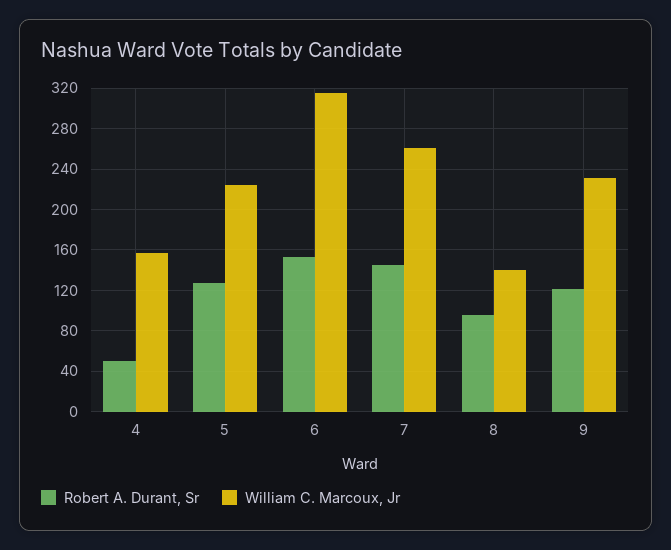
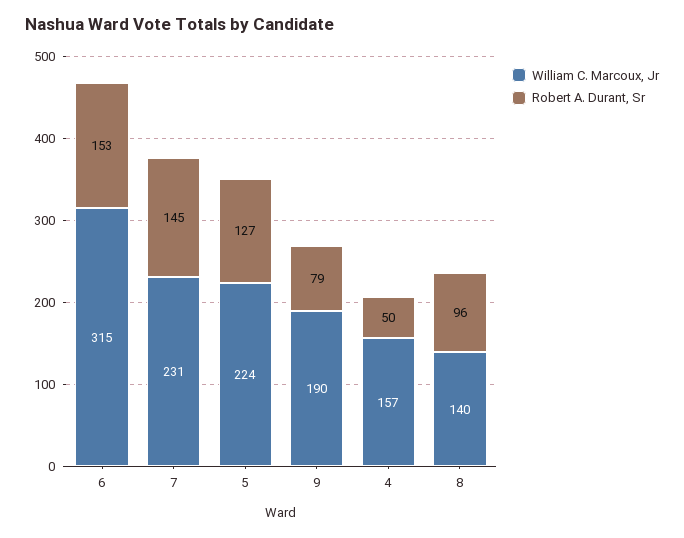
  {
    "Robert A. Durant, Sr": {
      "4": 50,
      "5": 127,
      "6": 153,
      "7": 145,
      "8": 96,
-     "9": 120
+     "9": 79
    },
    "William C. Marcoux, Jr": {
      "4": 157,
      "5": 224,
      "6": 315,
-     "7": 260,
+     "7": 231,
      "8": 140,
-     "9": 230
+     "9": 190
    }
  }

